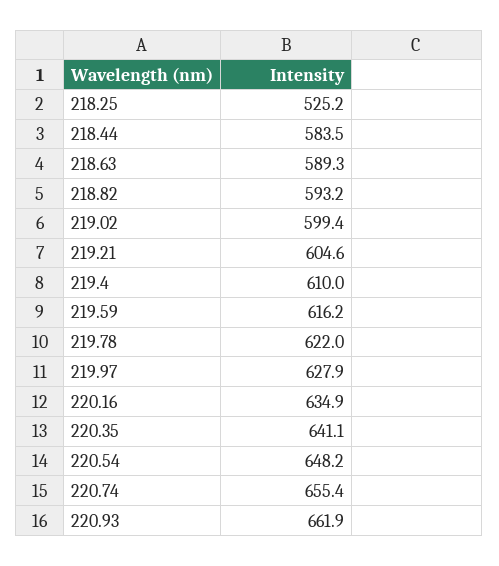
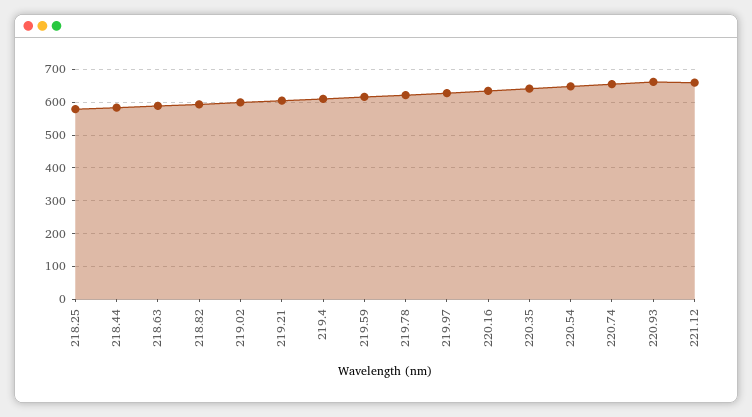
  {
-   "218.25": 525.2,
+   "218.25": 580,
    "218.44": 583.5,
    "218.63": 589.3,
    "218.82": 593.2,
    "219.02": 599.4,
    "219.21": 604.6,
    "219.4": 610,
    "219.59": 616.2,
    "219.78": 622,
    "219.97": 627.9,
    "220.16": 634.9,
    "220.35": 641.1,
    "220.54": 648.2,
    "220.74": 655.4,
-   "220.93": 661.9
+   "220.93": 661.9,
+   "221.12": 660
  }

